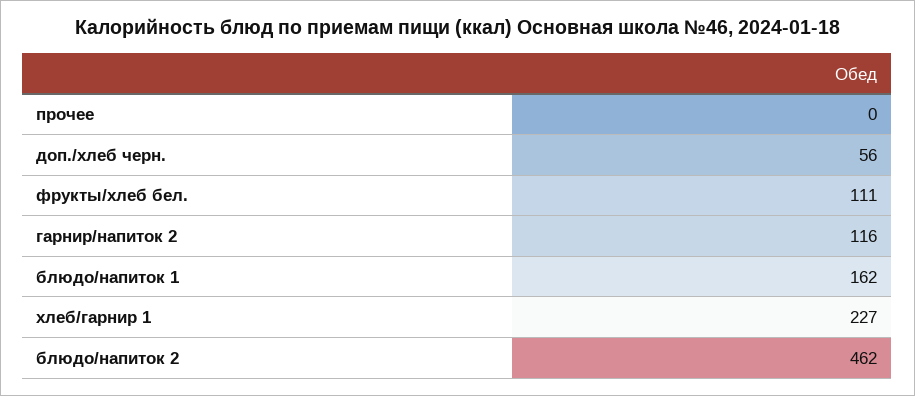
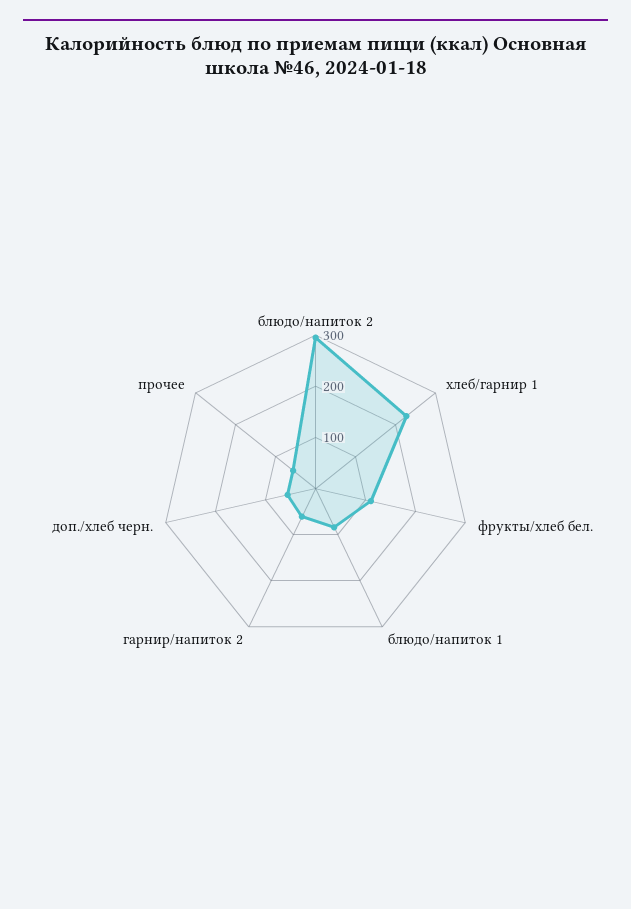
  {
-   "прочее": 0,
+   "прочее": 60,
    "доп./хлеб черн.": 56,
    "фрукты/хлеб бел.": 111,
-   "гарнир/напиток 2": 116,
+   "гарнир/напиток 2": 60,
-   "блюдо/напиток 1": 162,
+   "блюдо/напиток 1": 80,
    "хлеб/гарнир 1": 227,
-   "блюдо/напиток 2": 462
+   "блюдо/напиток 2": 300
  }

